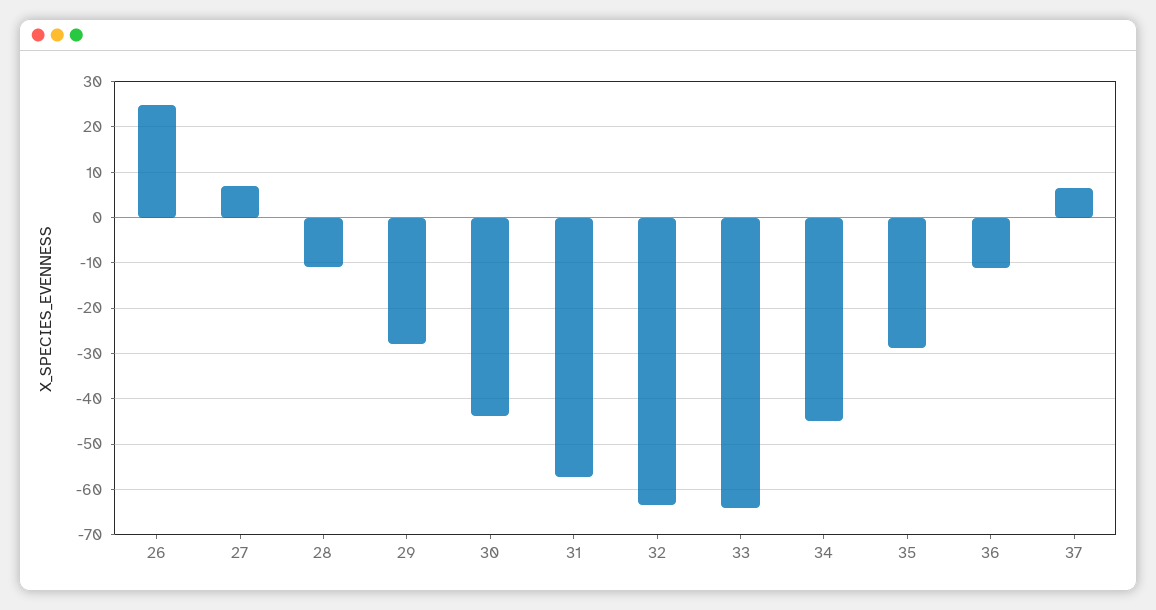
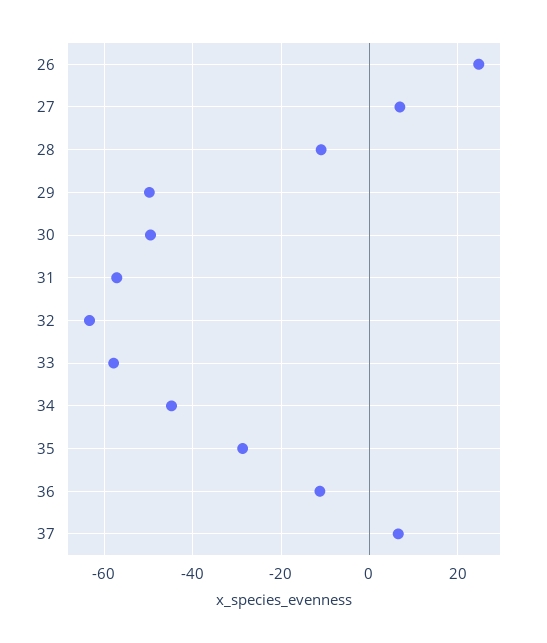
  {
    "26": 24,
    "27": 6,
    "28": -10,
-   "29": -28,
+   "29": -50,
-   "30": -44,
+   "30": -50,
    "31": -58,
    "32": -64,
-   "33": -64,
+   "33": -58,
    "34": -44,
    "35": -28,
    "36": -12,
    "37": 6
  }

